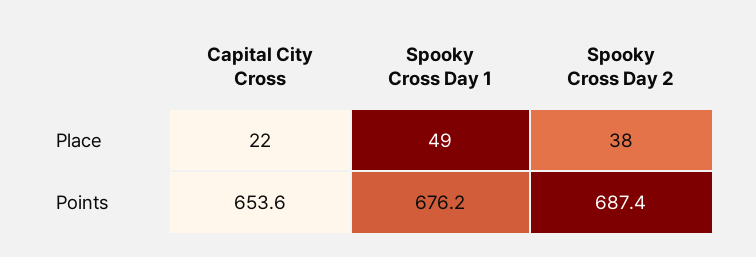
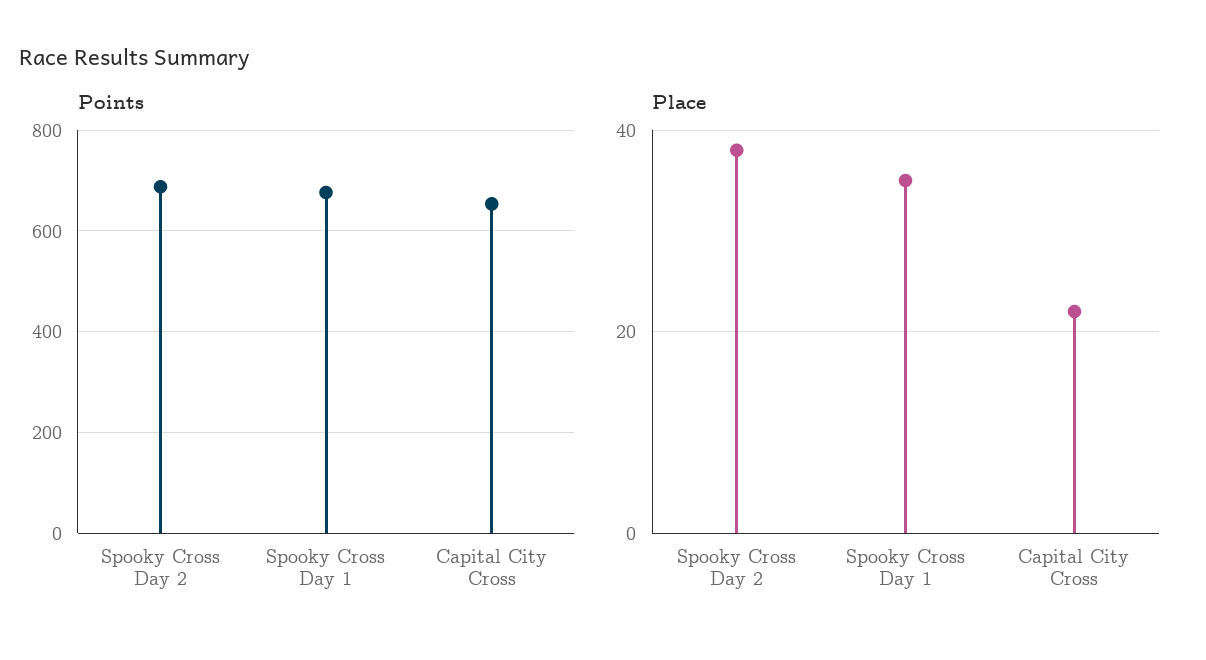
  {
    "Place": {
      "Capital City Cross": 22,
-     "Spooky Cross Day 1": 49,
+     "Spooky Cross Day 1": 35,
      "Spooky Cross Day 2": 38
    },
    "Points": {
      "Capital City Cross": 653.6,
      "Spooky Cross Day 1": 676.2,
      "Spooky Cross Day 2": 687.4
    }
  }

